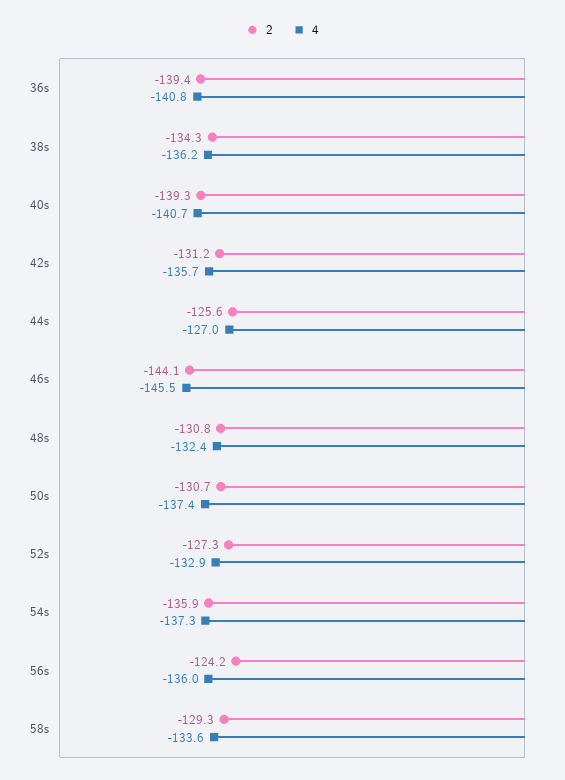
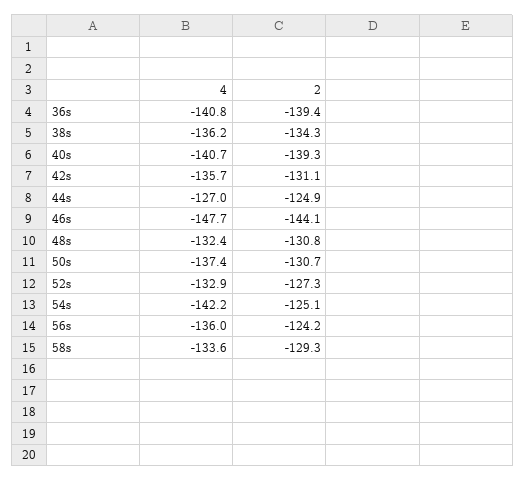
  {
    "2": {
      "36s": -139.4,
      "38s": -134.3,
      "40s": -139.3,
-     "42s": -131.2,
+     "42s": -131.1,
-     "44s": -125.6,
+     "44s": -124.9,
      "46s": -144.1,
      "48s": -130.8,
      "50s": -130.7,
      "52s": -127.3,
-     "54s": -135.9,
+     "54s": -125.1,
      "56s": -124.2,
      "58s": -129.3
    },
    "4": {
      "36s": -140.8,
      "38s": -136.2,
      "40s": -140.7,
      "42s": -135.7,
      "44s": -127,
-     "46s": -145.5,
+     "46s": -147.7,
      "48s": -132.4,
      "50s": -137.4,
      "52s": -132.9,
-     "54s": -137.3,
+     "54s": -142.2,
      "56s": -136,
      "58s": -133.6
    }
  }

